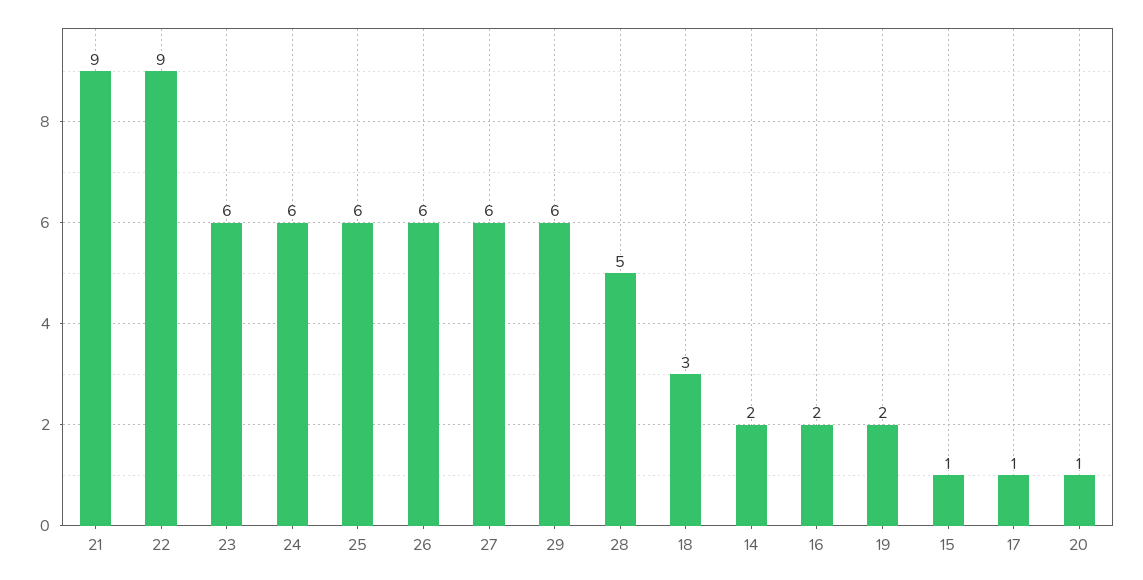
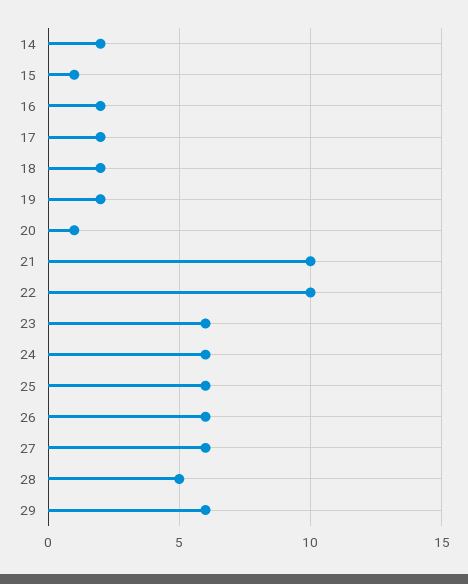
  {
-   "21": 9,
+   "21": 10,
-   "22": 9,
+   "22": 10,
    "23": 6,
    "24": 6,
    "25": 6,
    "26": 6,
    "27": 6,
    "29": 6,
    "28": 5,
-   "18": 3,
+   "18": 2,
    "14": 2,
    "16": 2,
    "19": 2,
    "15": 1,
-   "17": 1,
+   "17": 2,
    "20": 1
  }

